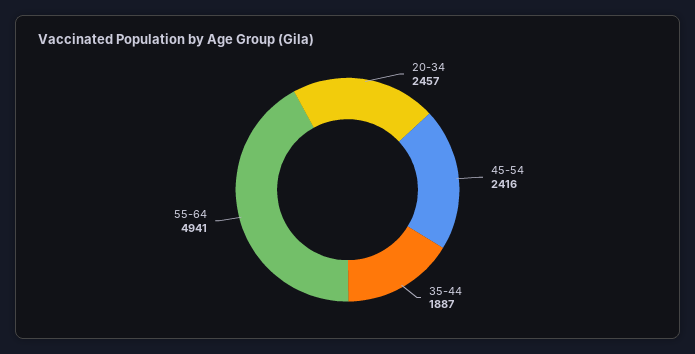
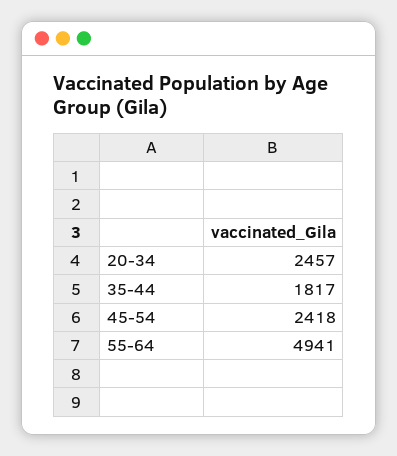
  {
    "20-34": 2457,
-   "45-54": 2416,
+   "45-54": 2418,
-   "35-44": 1887,
+   "35-44": 1817,
    "55-64": 4941
  }

